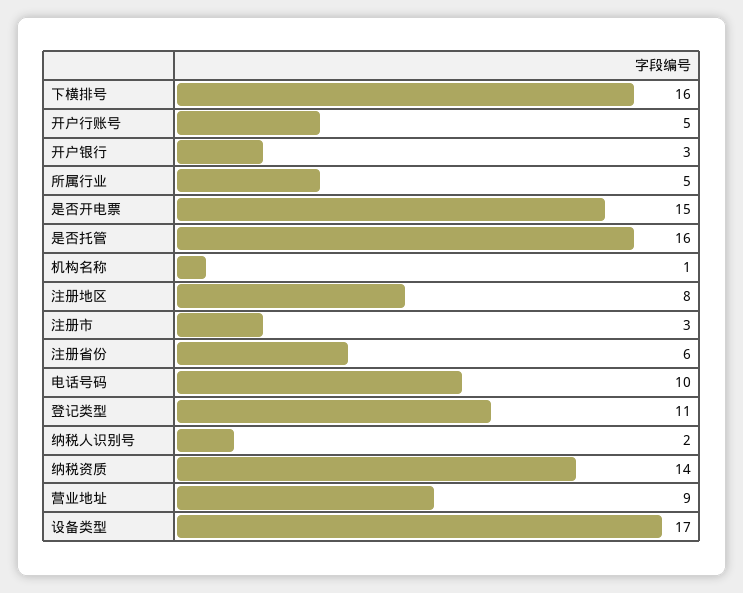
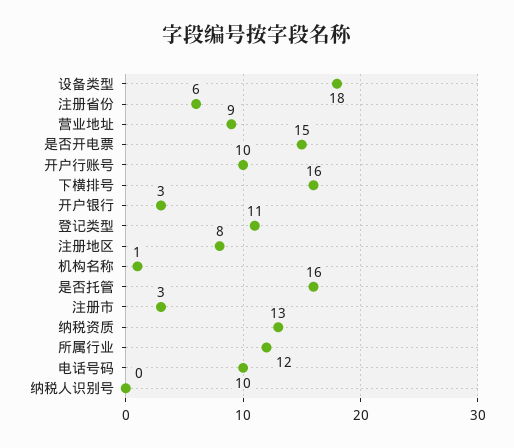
  {
    "下横排号": 16,
-   "开户行账号": 5,
+   "开户行账号": 10,
    "开户银行": 3,
-   "所属行业": 5,
+   "所属行业": 12,
    "是否开电票": 15,
    "是否托管": 16,
    "机构名称": 1,
    "注册地区": 8,
    "注册市": 3,
    "注册省份": 6,
    "电话号码": 10,
    "登记类型": 11,
-   "纳税人识别号": 2,
+   "纳税人识别号": 0,
-   "纳税资质": 14,
+   "纳税资质": 13,
    "营业地址": 9,
-   "设备类型": 17
+   "设备类型": 18
  }

